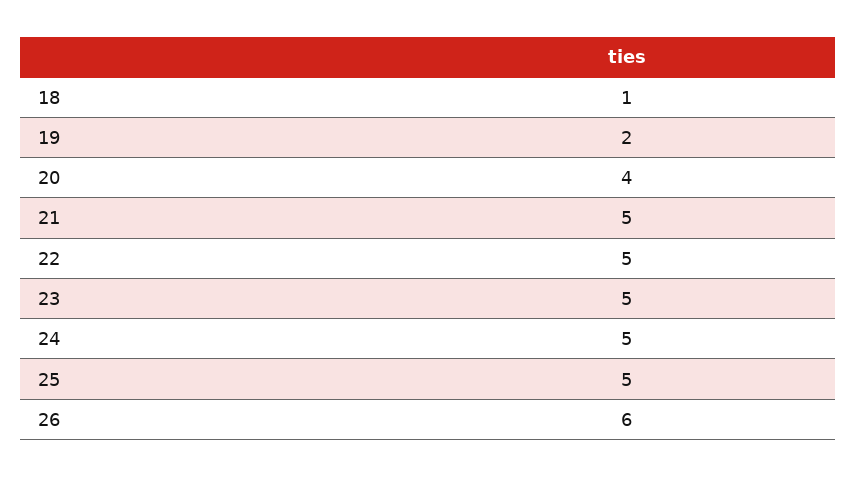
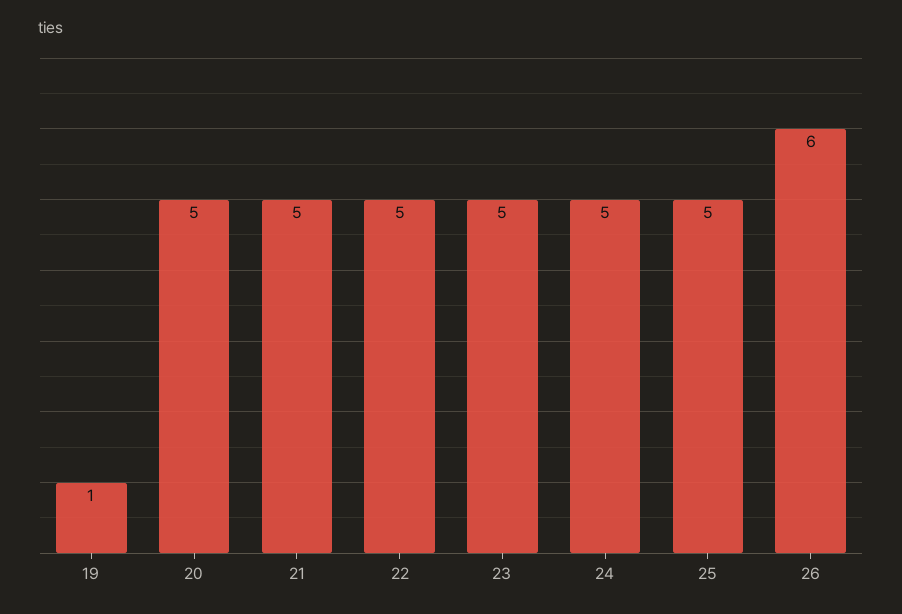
  {
-   "18": 1,
-   "19": 2,
+   "19": 1,
-   "20": 4,
+   "20": 5,
    "21": 5,
    "22": 5,
    "23": 5,
    "24": 5,
    "25": 5,
    "26": 6
  }

